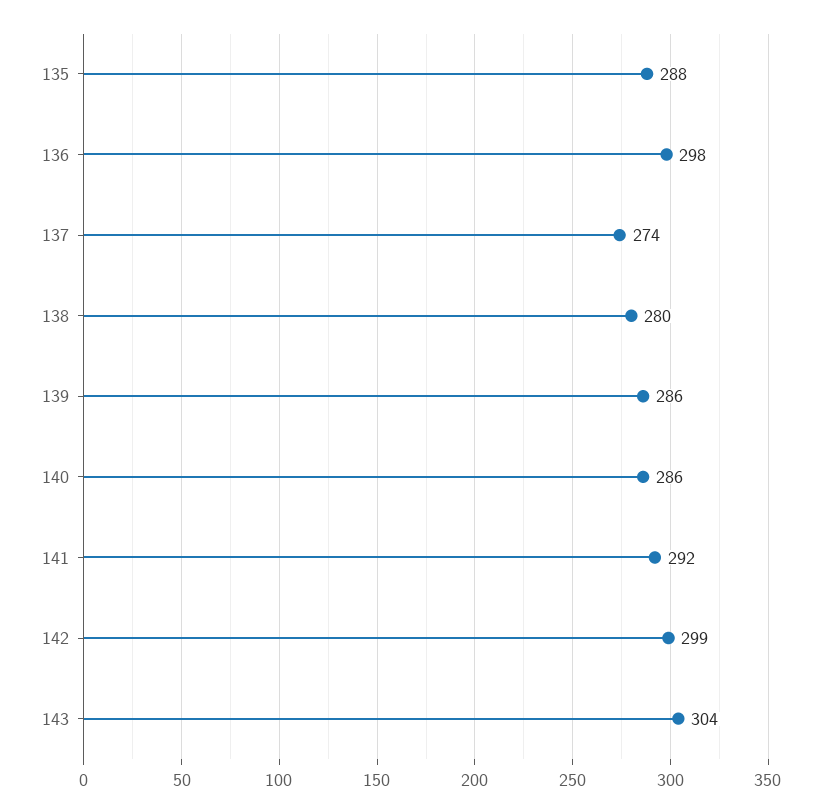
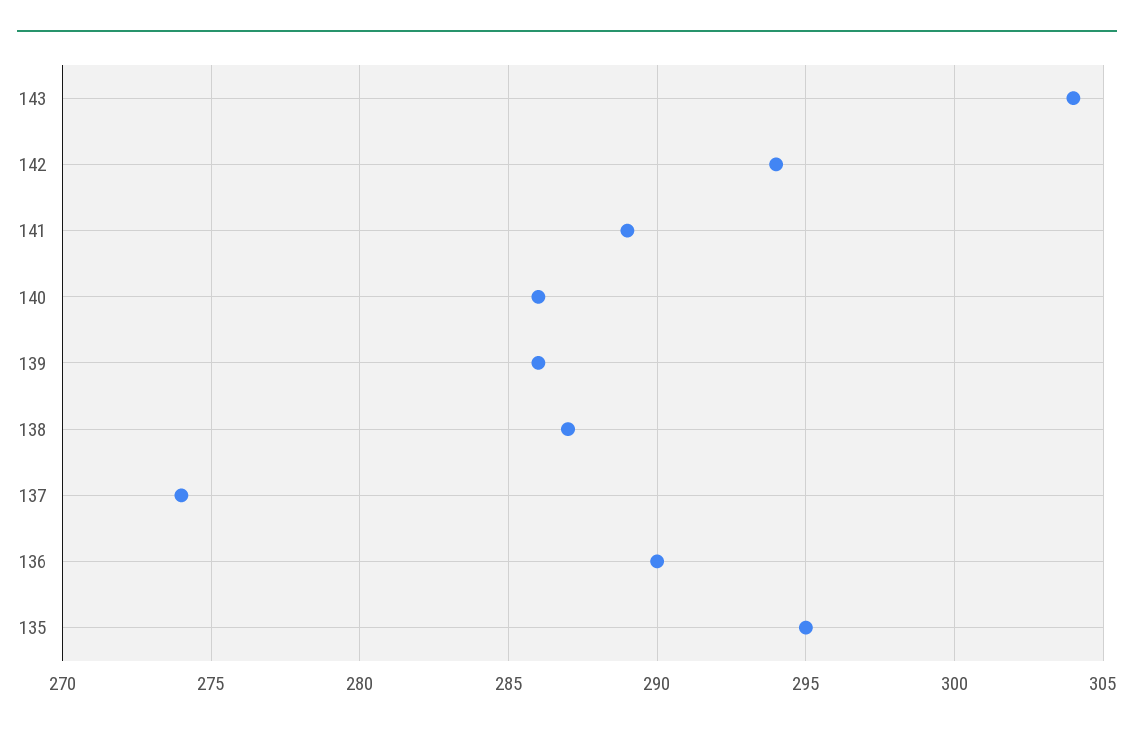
  {
-   "135": 288,
+   "135": 295,
-   "136": 298,
+   "136": 290,
    "137": 274,
-   "138": 280,
+   "138": 287,
    "139": 286,
    "140": 286,
-   "141": 292,
+   "141": 289,
-   "142": 299,
+   "142": 294,
    "143": 304
  }

